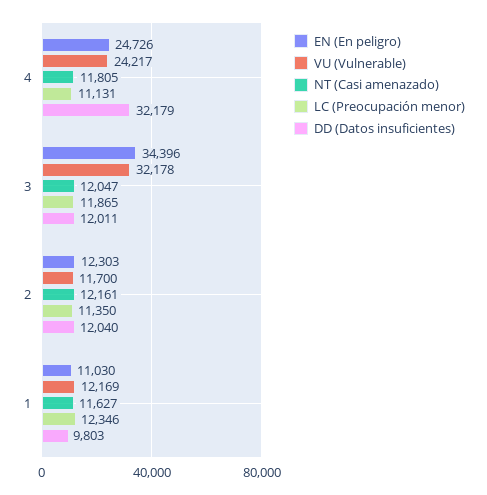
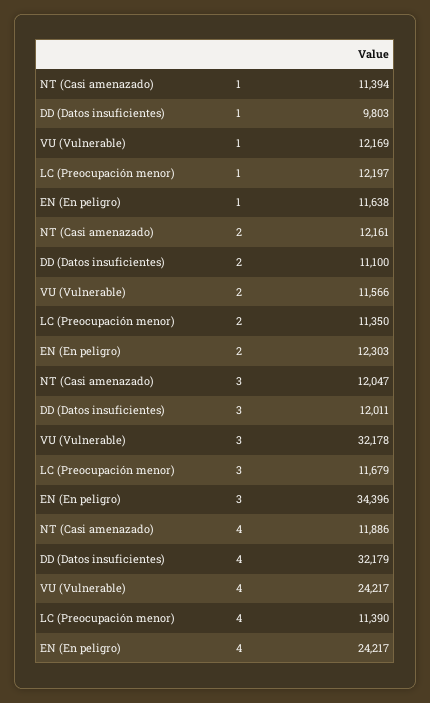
  {
    "EN (En peligro)": {
-     "4": 24726,
+     "4": 24217,
      "3": 34396,
      "2": 12303,
-     "1": 11030
+     "1": 11638
    },
    "VU (Vulnerable)": {
      "4": 24217,
      "3": 32178,
-     "2": 11700,
+     "2": 11566,
      "1": 12169
    },
    "NT (Casi amenazado)": {
-     "4": 11805,
+     "4": 11886,
      "3": 12047,
      "2": 12161,
-     "1": 11627
+     "1": 11394
    },
    "LC (Preocupación menor)": {
-     "4": 11131,
+     "4": 11390,
-     "3": 11865,
+     "3": 11679,
      "2": 11350,
-     "1": 12346
+     "1": 12197
    },
    "DD (Datos insuficientes)": {
      "4": 32179,
      "3": 12011,
-     "2": 12040,
+     "2": 11100,
      "1": 9803
    }
  }

